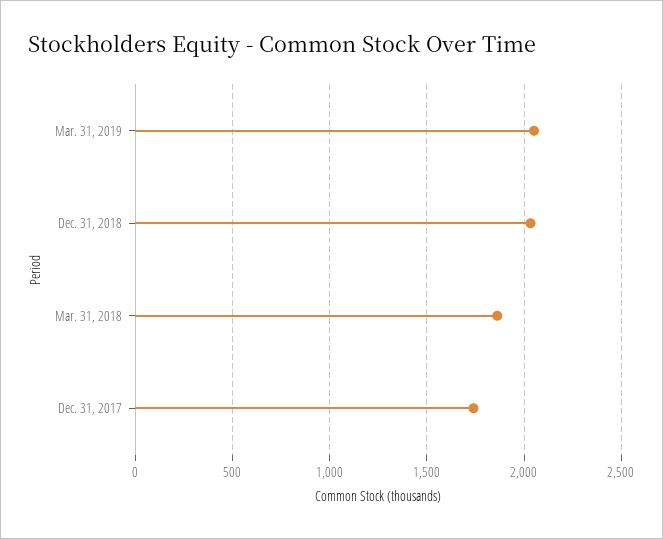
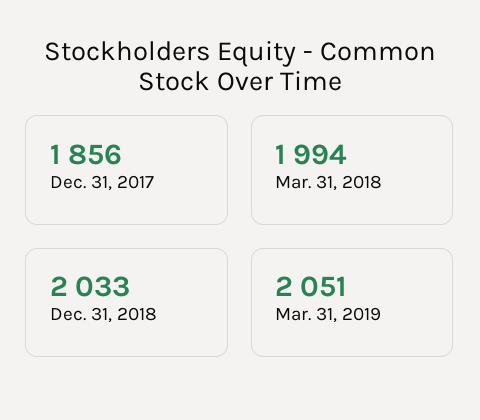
  {
    "Mar. 31, 2019": 2051,
    "Dec. 31, 2018": 2033,
-   "Mar. 31, 2018": 1850,
+   "Mar. 31, 2018": 1994,
-   "Dec. 31, 2017": 1750
+   "Dec. 31, 2017": 1856
  }

